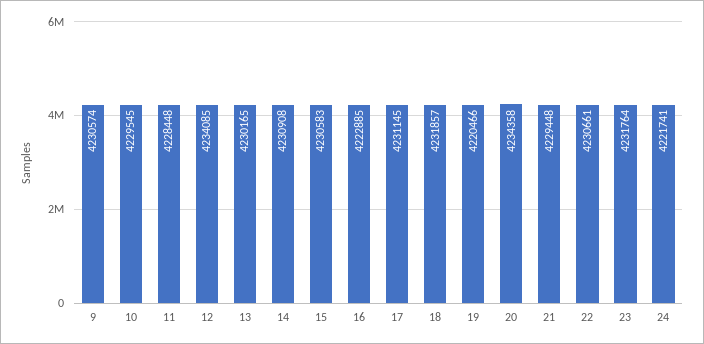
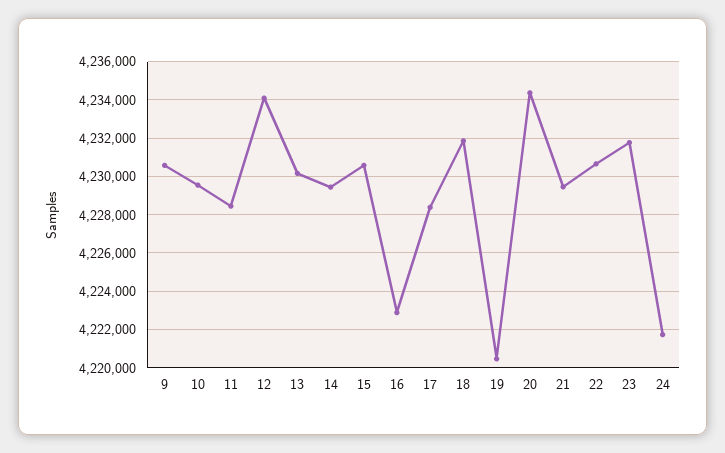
  {
    "9": 4230574,
    "10": 4229545,
    "11": 4228448,
    "12": 4234085,
    "13": 4230165,
-   "14": 4230908,
+   "14": 4229500,
    "15": 4230583,
    "16": 4222885,
-   "17": 4231145,
+   "17": 4228500,
    "18": 4231857,
    "19": 4220466,
    "20": 4234358,
    "21": 4229448,
    "22": 4230661,
    "23": 4231764,
    "24": 4221741
  }

